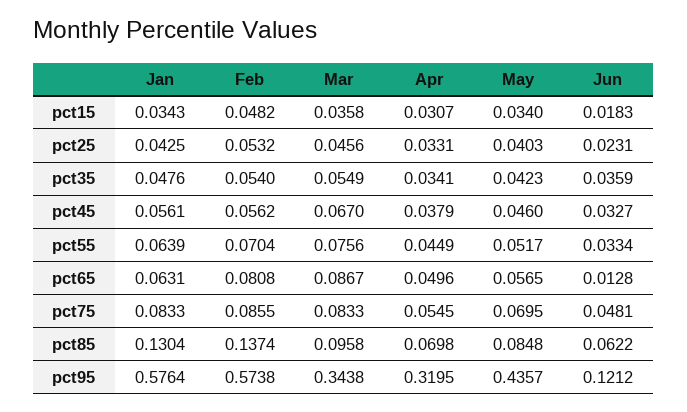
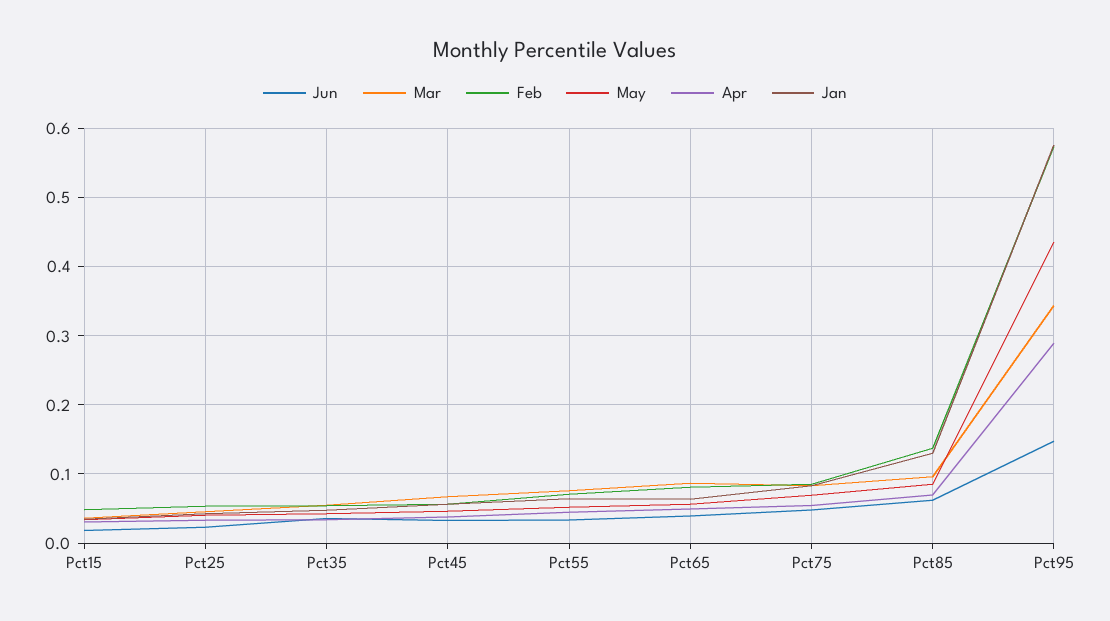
  {
    "Jan": {
      "pct15": 0.0343,
      "pct25": 0.0425,
      "pct35": 0.0476,
      "pct45": 0.0561,
      "pct55": 0.0639,
      "pct65": 0.0631,
      "pct75": 0.0833,
      "pct85": 0.1304,
      "pct95": 0.5764
    },
    "Feb": {
      "pct15": 0.0482,
      "pct25": 0.0532,
      "pct35": 0.054,
      "pct45": 0.0562,
      "pct55": 0.0704,
      "pct65": 0.0808,
      "pct75": 0.0855,
      "pct85": 0.1374,
      "pct95": 0.5738
    },
    "Mar": {
      "pct15": 0.0358,
      "pct25": 0.0456,
      "pct35": 0.0549,
      "pct45": 0.067,
      "pct55": 0.0756,
      "pct65": 0.0867,
      "pct75": 0.0833,
      "pct85": 0.0958,
      "pct95": 0.3438
    },
    "Apr": {
      "pct15": 0.0307,
      "pct25": 0.0331,
      "pct35": 0.0341,
      "pct45": 0.0379,
      "pct55": 0.0449,
      "pct65": 0.0496,
      "pct75": 0.0545,
      "pct85": 0.0698,
-     "pct95": 0.3195
+     "pct95": 0.29
    },
    "May": {
      "pct15": 0.034,
      "pct25": 0.0403,
      "pct35": 0.0423,
      "pct45": 0.046,
      "pct55": 0.0517,
      "pct65": 0.0565,
      "pct75": 0.0695,
      "pct85": 0.0848,
      "pct95": 0.4357
    },
    "Jun": {
      "pct15": 0.0183,
      "pct25": 0.0231,
      "pct35": 0.0359,
      "pct45": 0.0327,
      "pct55": 0.0334,
-     "pct65": 0.0128,
+     "pct65": 0.04,
      "pct75": 0.0481,
      "pct85": 0.0622,
-     "pct95": 0.1212
+     "pct95": 0.15
    }
  }

